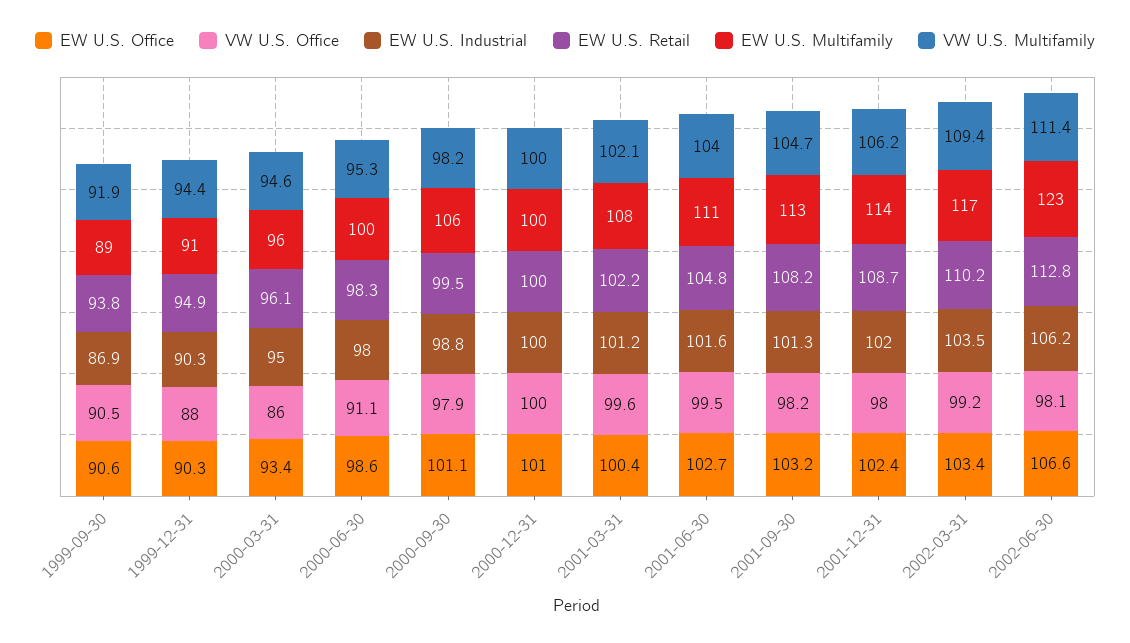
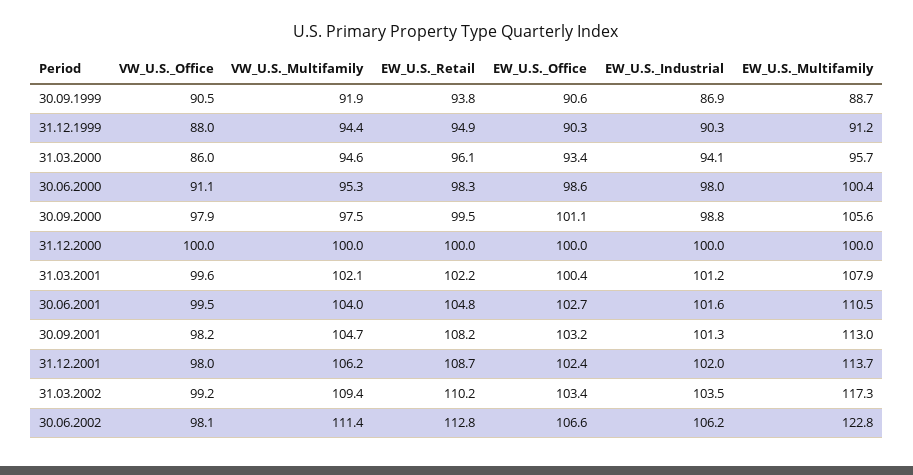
  {
    "EW U.S. Office": {
      "1999-09-30": 90.6,
      "1999-12-31": 90.3,
      "2000-03-31": 93.4,
      "2000-06-30": 98.6,
      "2000-09-30": 101.1,
-     "2000-12-31": 101,
+     "2000-12-31": 100,
      "2001-03-31": 100.4,
      "2001-06-30": 102.7,
      "2001-09-30": 103.2,
      "2001-12-31": 102.4,
      "2002-03-31": 103.4,
      "2002-06-30": 106.6
    },
    "VW U.S. Office": {
      "1999-09-30": 90.5,
      "1999-12-31": 88,
      "2000-03-31": 86,
      "2000-06-30": 91.1,
      "2000-09-30": 97.9,
      "2000-12-31": 100,
      "2001-03-31": 99.6,
      "2001-06-30": 99.5,
      "2001-09-30": 98.2,
      "2001-12-31": 98,
      "2002-03-31": 99.2,
      "2002-06-30": 98.1
    },
    "EW U.S. Industrial": {
      "1999-09-30": 86.9,
      "1999-12-31": 90.3,
-     "2000-03-31": 95,
+     "2000-03-31": 94.1,
      "2000-06-30": 98,
      "2000-09-30": 98.8,
      "2000-12-31": 100,
      "2001-03-31": 101.2,
      "2001-06-30": 101.6,
      "2001-09-30": 101.3,
      "2001-12-31": 102,
      "2002-03-31": 103.5,
      "2002-06-30": 106.2
    },
    "EW U.S. Retail": {
      "1999-09-30": 93.8,
      "1999-12-31": 94.9,
      "2000-03-31": 96.1,
      "2000-06-30": 98.3,
      "2000-09-30": 99.5,
      "2000-12-31": 100,
      "2001-03-31": 102.2,
      "2001-06-30": 104.8,
      "2001-09-30": 108.2,
      "2001-12-31": 108.7,
      "2002-03-31": 110.2,
      "2002-06-30": 112.8
    },
    "EW U.S. Multifamily": {
      "1999-09-30": 88.7,
      "1999-12-31": 91.2,
      "2000-03-31": 95.7,
      "2000-06-30": 100.4,
      "2000-09-30": 105.6,
      "2000-12-31": 100,
      "2001-03-31": 107.9,
      "2001-06-30": 110.5,
      "2001-09-30": 113,
      "2001-12-31": 113.7,
      "2002-03-31": 117.3,
      "2002-06-30": 122.8
    },
    "VW U.S. Multifamily": {
      "1999-09-30": 91.9,
      "1999-12-31": 94.4,
      "2000-03-31": 94.6,
      "2000-06-30": 95.3,
-     "2000-09-30": 98.2,
+     "2000-09-30": 97.5,
      "2000-12-31": 100,
      "2001-03-31": 102.1,
      "2001-06-30": 104,
      "2001-09-30": 104.7,
      "2001-12-31": 106.2,
      "2002-03-31": 109.4,
      "2002-06-30": 111.4
    }
  }

